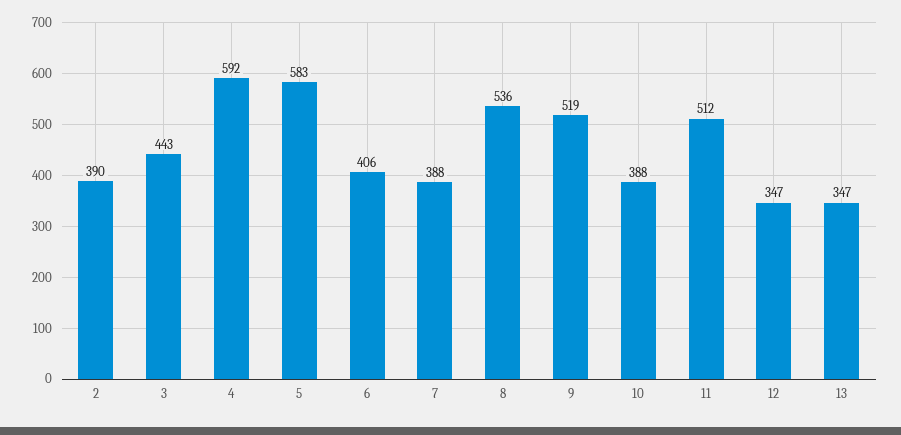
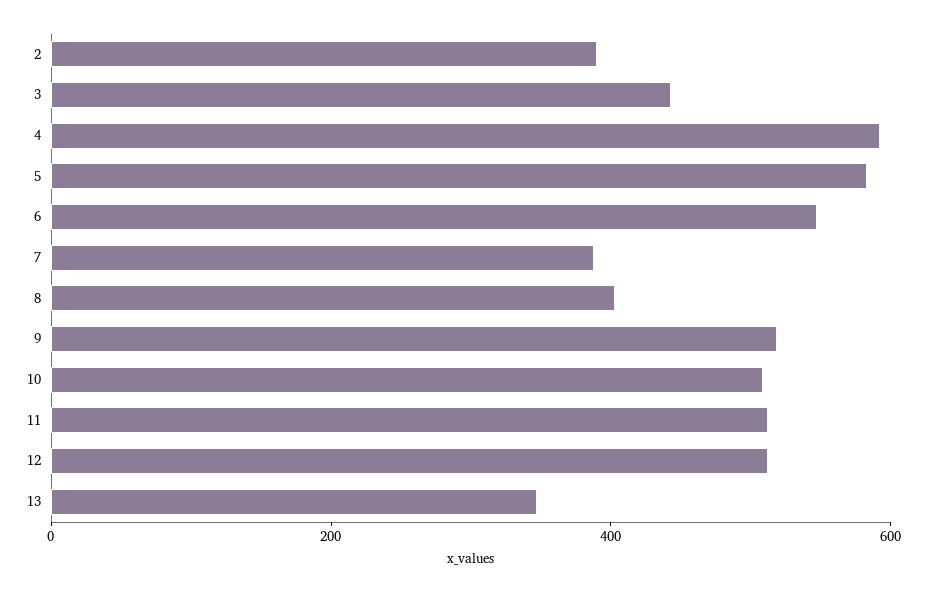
  {
    "2": 390,
    "3": 443,
    "4": 592,
    "5": 583,
-   "6": 406,
+   "6": 550,
    "7": 388,
-   "8": 536,
+   "8": 400,
    "9": 519,
-   "10": 388,
+   "10": 500,
    "11": 512,
-   "12": 347,
+   "12": 500,
    "13": 347
  }

